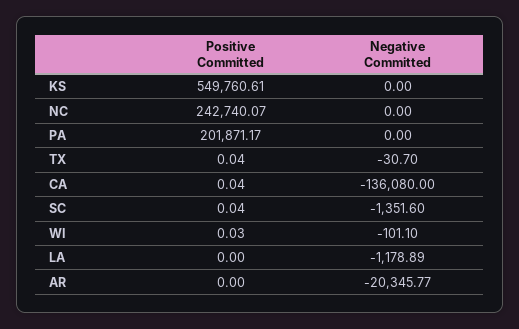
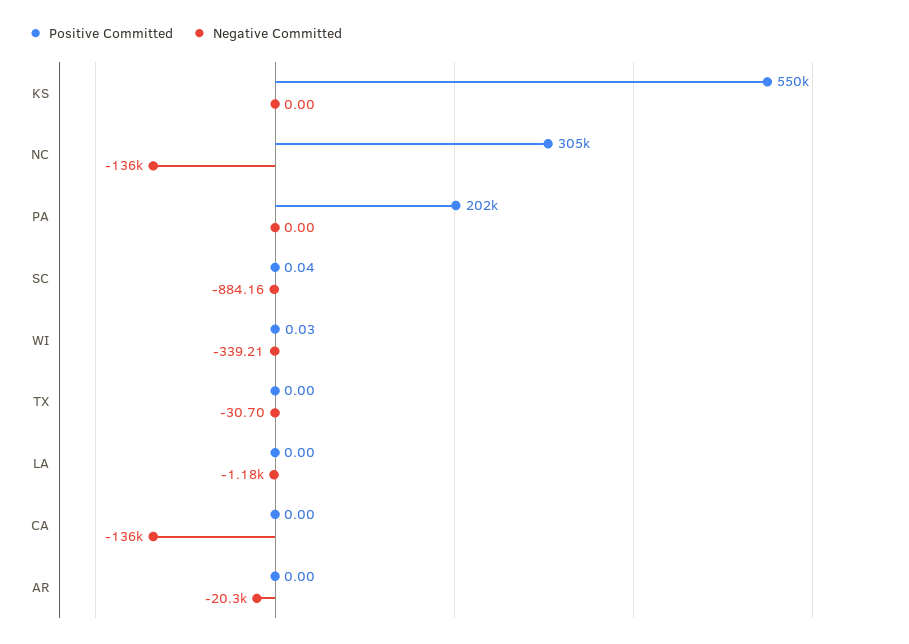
  {
    "Positive Committed": {
      "KS": 549760.61,
-     "NC": 242740.07,
+     "NC": 305000,
      "PA": 201871.17,
-     "TX": 0.04,
+     "TX": 0,
-     "CA": 0.04,
+     "CA": 0,
      "SC": 0.04,
      "WI": 0.03,
      "LA": 0,
      "AR": 0
    },
    "Negative Committed": {
      "KS": 0,
-     "NC": 0,
+     "NC": -136000,
      "PA": 0,
      "TX": -30.7,
      "CA": -136080,
-     "SC": -1351.6,
+     "SC": -884.16,
-     "WI": -101.1,
+     "WI": -339.21,
      "LA": -1178.89,
      "AR": -20345.77
    }
  }

